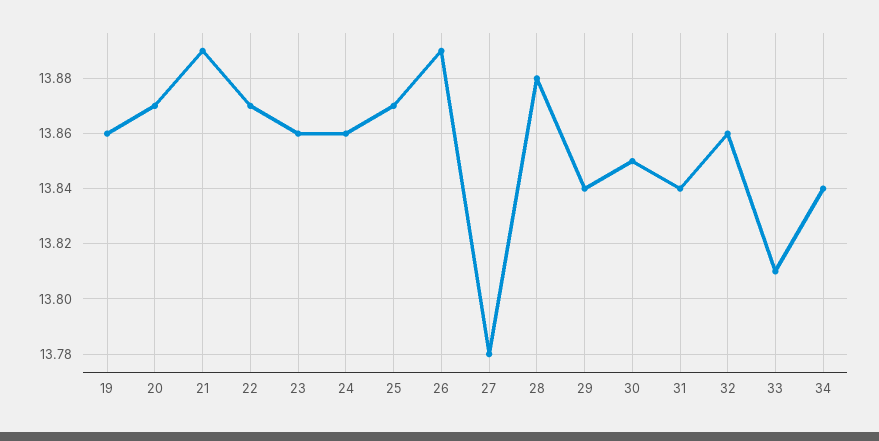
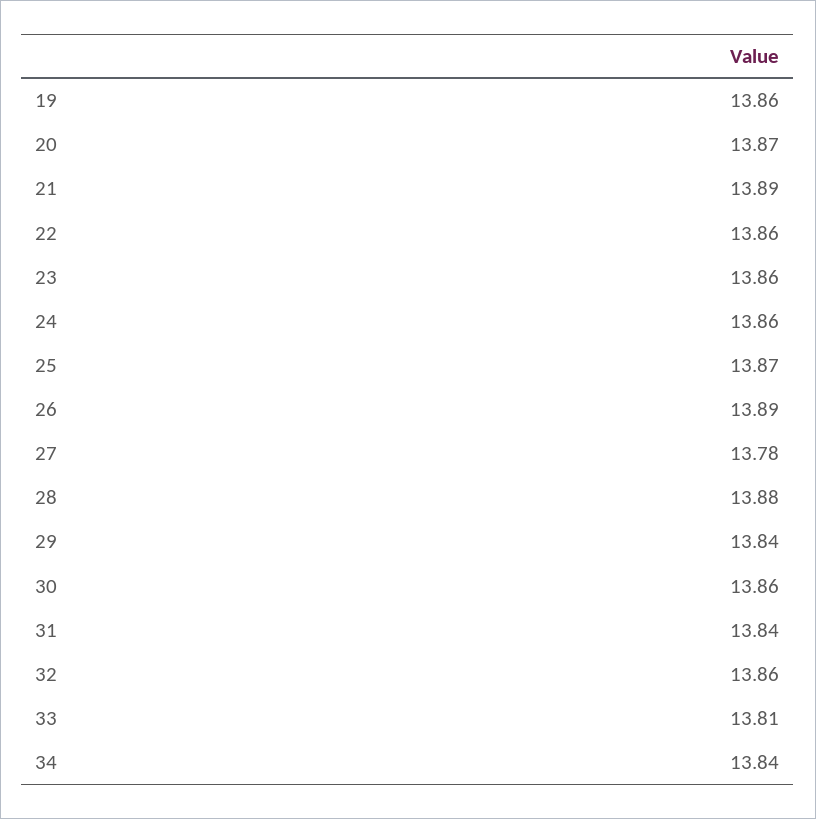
  {
    "19": 13.86,
    "20": 13.87,
    "21": 13.89,
-   "22": 13.87,
+   "22": 13.86,
    "23": 13.86,
    "24": 13.86,
    "25": 13.87,
    "26": 13.89,
    "27": 13.78,
    "28": 13.88,
    "29": 13.84,
-   "30": 13.85,
+   "30": 13.86,
    "31": 13.84,
    "32": 13.86,
    "33": 13.81,
    "34": 13.84
  }

